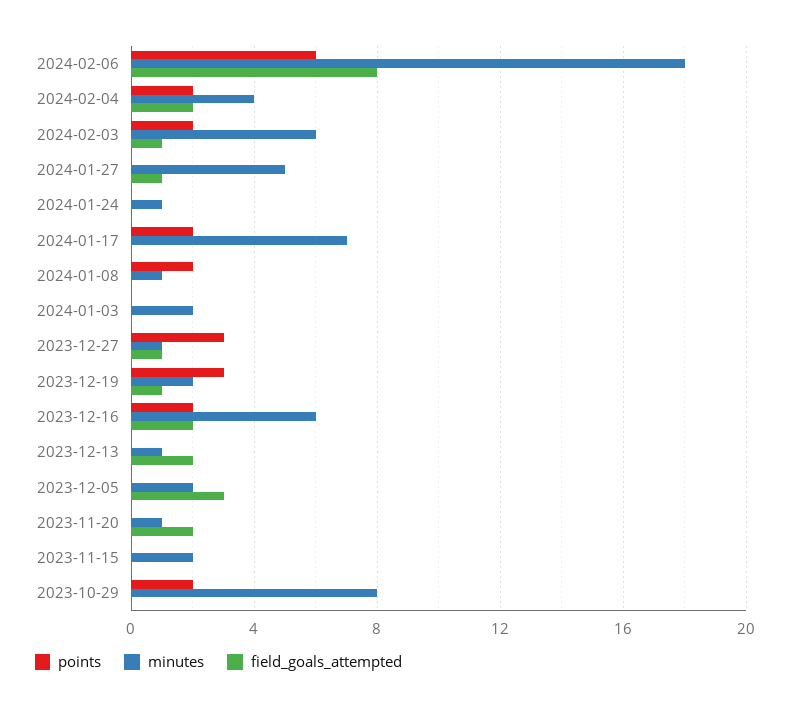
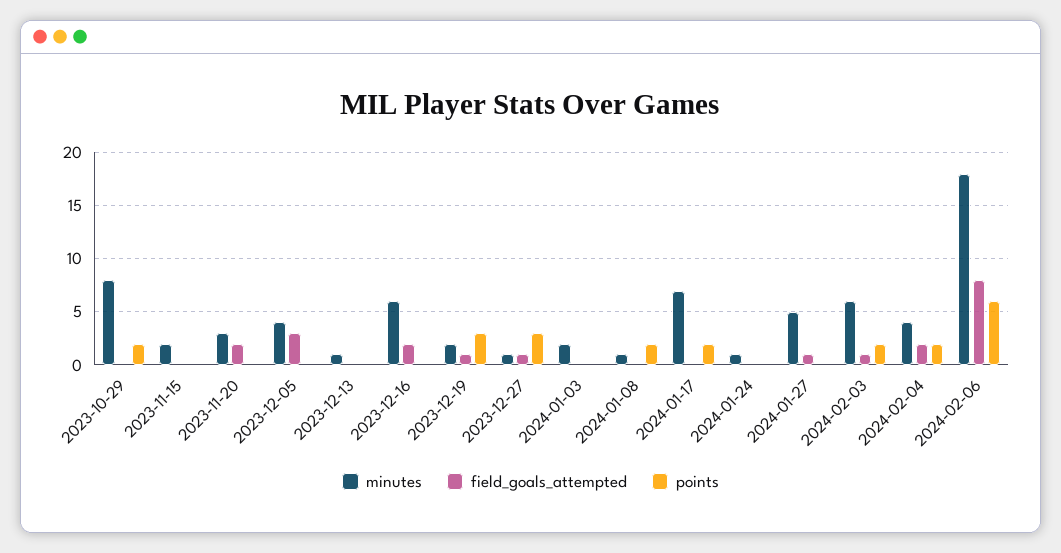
  {
    "points": {
      "2024-02-06": 6,
      "2024-02-04": 2,
      "2024-02-03": 2,
      "2024-01-27": 0,
      "2024-01-24": 0,
      "2024-01-17": 2,
      "2024-01-08": 2,
      "2024-01-03": 0,
      "2023-12-27": 3,
      "2023-12-19": 3,
-     "2023-12-16": 2,
+     "2023-12-16": 0,
      "2023-12-13": 0,
      "2023-12-05": 0,
      "2023-11-20": 0,
      "2023-11-15": 0,
      "2023-10-29": 2
    },
    "minutes": {
      "2024-02-06": 18,
      "2024-02-04": 4,
      "2024-02-03": 6,
      "2024-01-27": 5,
      "2024-01-24": 1,
      "2024-01-17": 7,
      "2024-01-08": 1,
      "2024-01-03": 2,
      "2023-12-27": 1,
      "2023-12-19": 2,
      "2023-12-16": 6,
      "2023-12-13": 1,
-     "2023-12-05": 2,
+     "2023-12-05": 4,
-     "2023-11-20": 1,
+     "2023-11-20": 3,
      "2023-11-15": 2,
      "2023-10-29": 8
    },
    "field_goals_attempted": {
      "2024-02-06": 8,
      "2024-02-04": 2,
      "2024-02-03": 1,
      "2024-01-27": 1,
      "2024-01-24": 0,
      "2024-01-17": 0,
      "2024-01-08": 0,
      "2024-01-03": 0,
      "2023-12-27": 1,
      "2023-12-19": 1,
      "2023-12-16": 2,
-     "2023-12-13": 2,
+     "2023-12-13": 0,
      "2023-12-05": 3,
      "2023-11-20": 2,
      "2023-11-15": 0,
      "2023-10-29": 0
    }
  }

